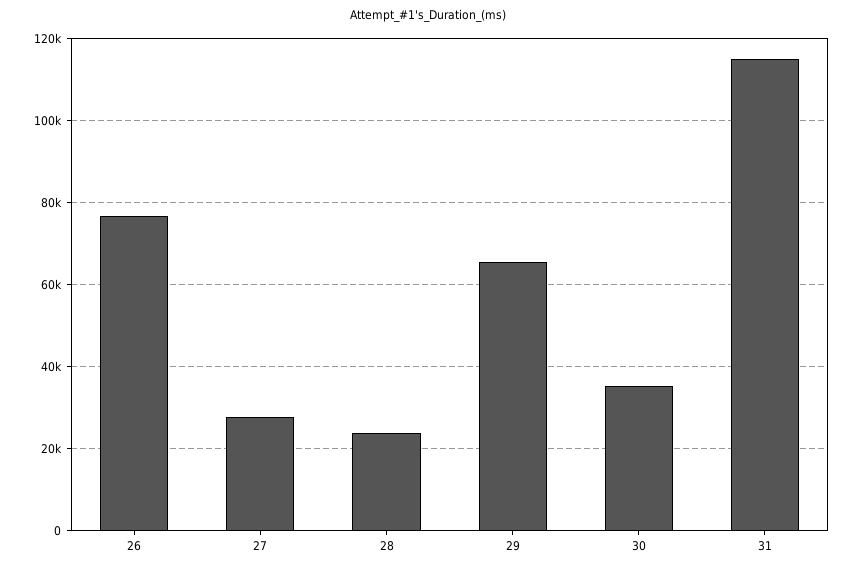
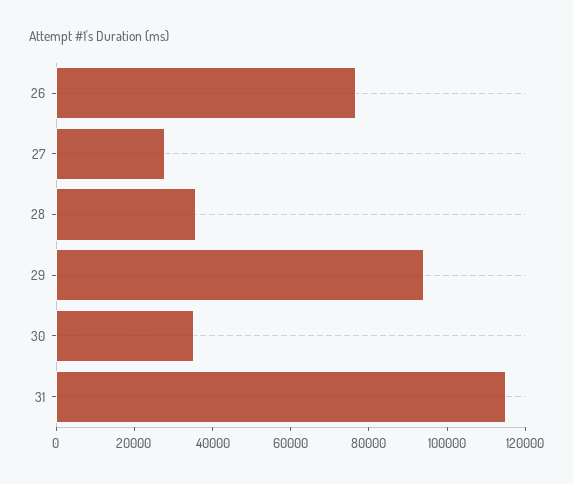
  {
    "26": 76000,
    "27": 28000,
-   "28": 24000,
+   "28": 35000,
-   "29": 66000,
+   "29": 95000,
    "30": 36000,
    "31": 116000
  }

